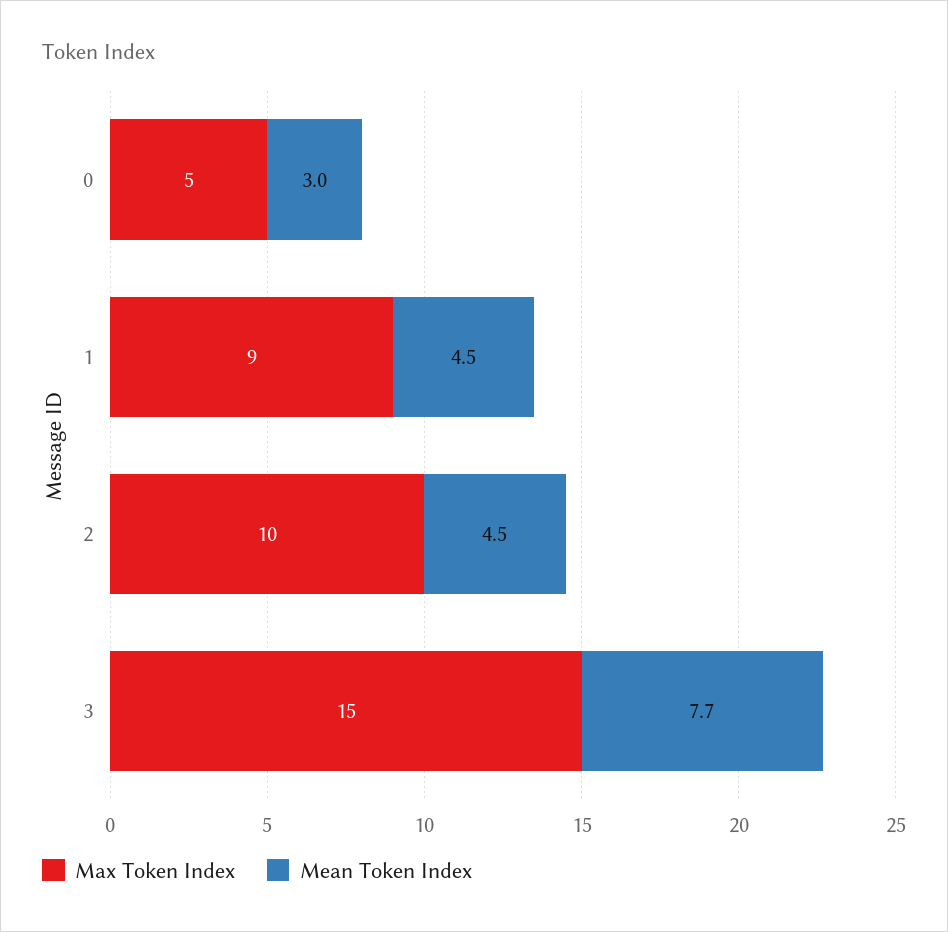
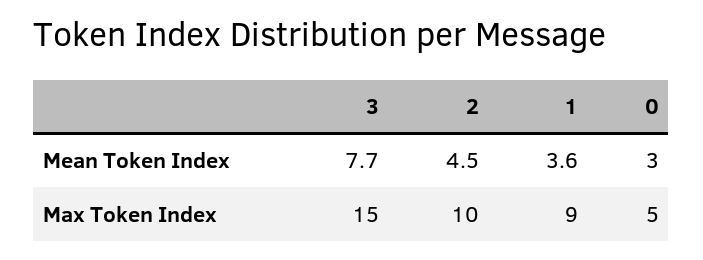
  {
    "Max Token Index": {
      "0": 5,
      "1": 9,
      "2": 10,
      "3": 15
    },
    "Mean Token Index": {
      "0": 3,
-     "1": 4.5,
+     "1": 3.6,
      "2": 4.5,
      "3": 7.7
    }
  }

